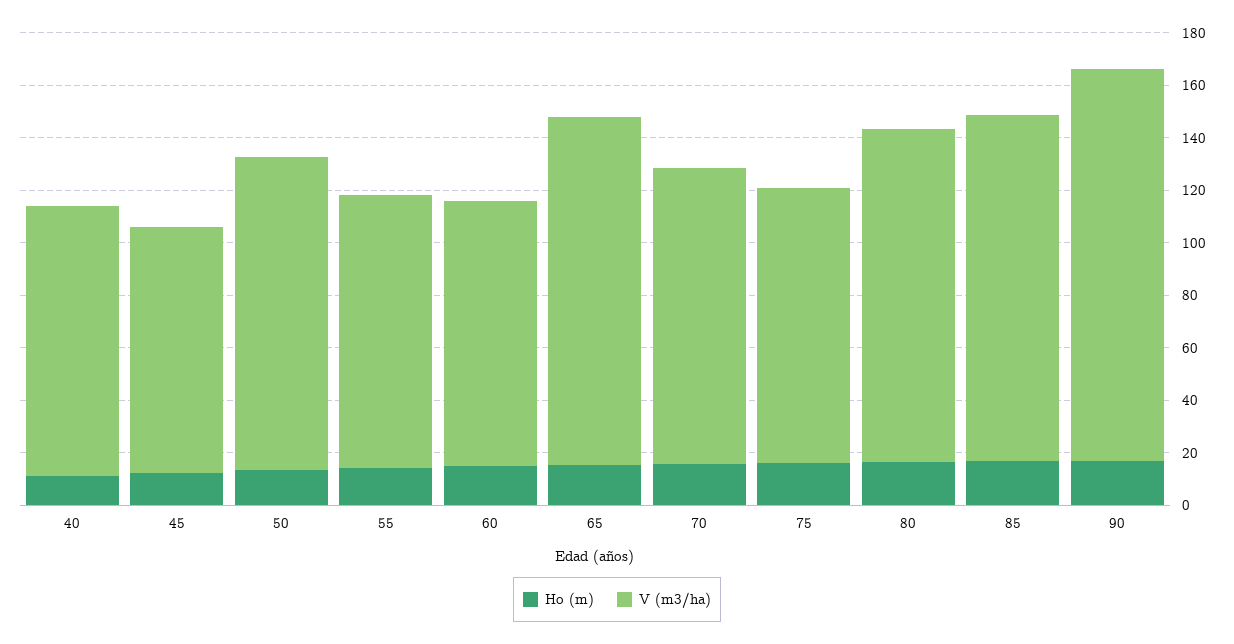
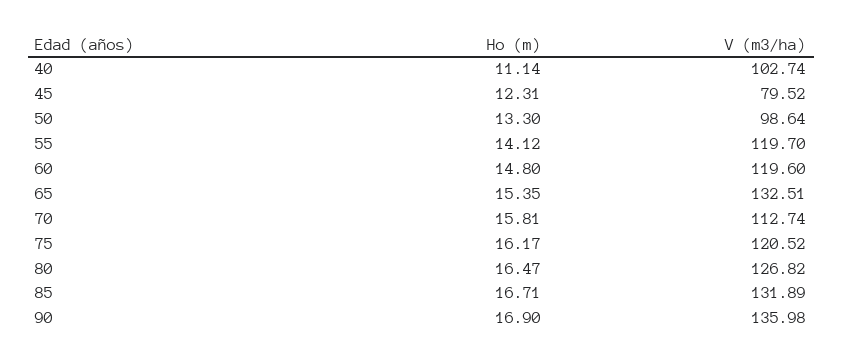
  {
    "Ho (m)": {
      "40": 11.14,
      "45": 12.31,
      "50": 13.3,
      "55": 14.12,
      "60": 14.8,
      "65": 15.35,
      "70": 15.81,
      "75": 16.17,
      "80": 16.47,
      "85": 16.71,
      "90": 16.9
    },
    "V (m3/ha)": {
      "40": 102.74,
-     "45": 95,
+     "45": 79.52,
-     "50": 120,
+     "50": 98.64,
-     "55": 105,
+     "55": 119.7,
-     "60": 100,
+     "60": 119.6,
      "65": 132.51,
      "70": 112.74,
-     "75": 105,
+     "75": 120.52,
      "80": 126.82,
      "85": 131.89,
-     "90": 150
+     "90": 135.98
    }
  }

